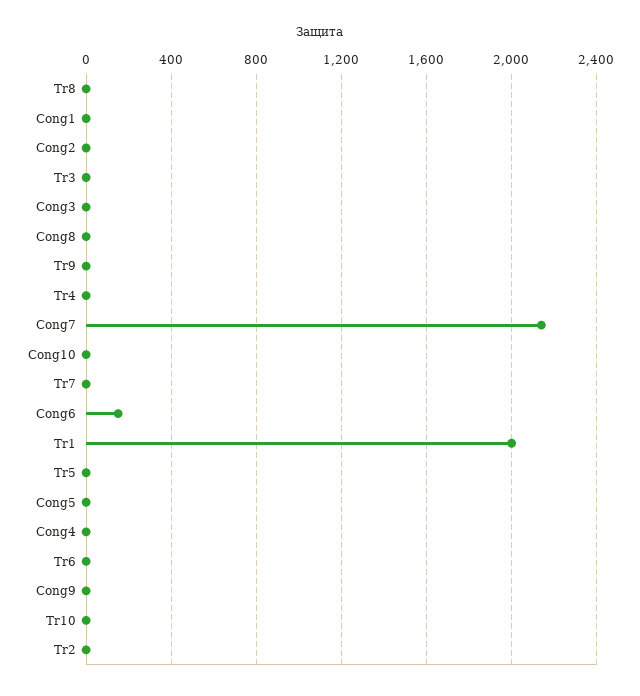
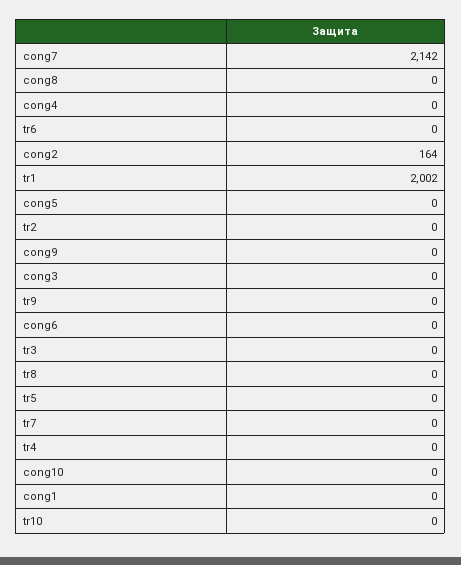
  {
    "Tr8": 0,
    "Cong1": 0,
-   "Cong2": 0,
+   "Cong2": 164,
    "Tr3": 0,
    "Cong3": 0,
    "Cong8": 0,
    "Tr9": 0,
    "Tr4": 0,
    "Cong7": 2142,
    "Cong10": 0,
    "Tr7": 0,
-   "Cong6": 150,
+   "Cong6": 0,
    "Tr1": 2002,
    "Tr5": 0,
    "Cong5": 0,
    "Cong4": 0,
    "Tr6": 0,
    "Cong9": 0,
    "Tr10": 0,
    "Tr2": 0
  }

